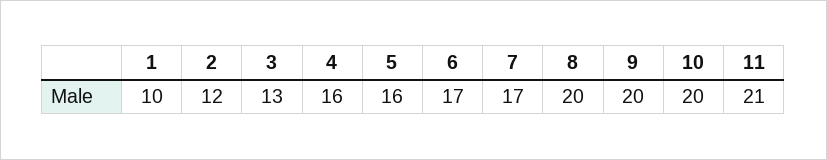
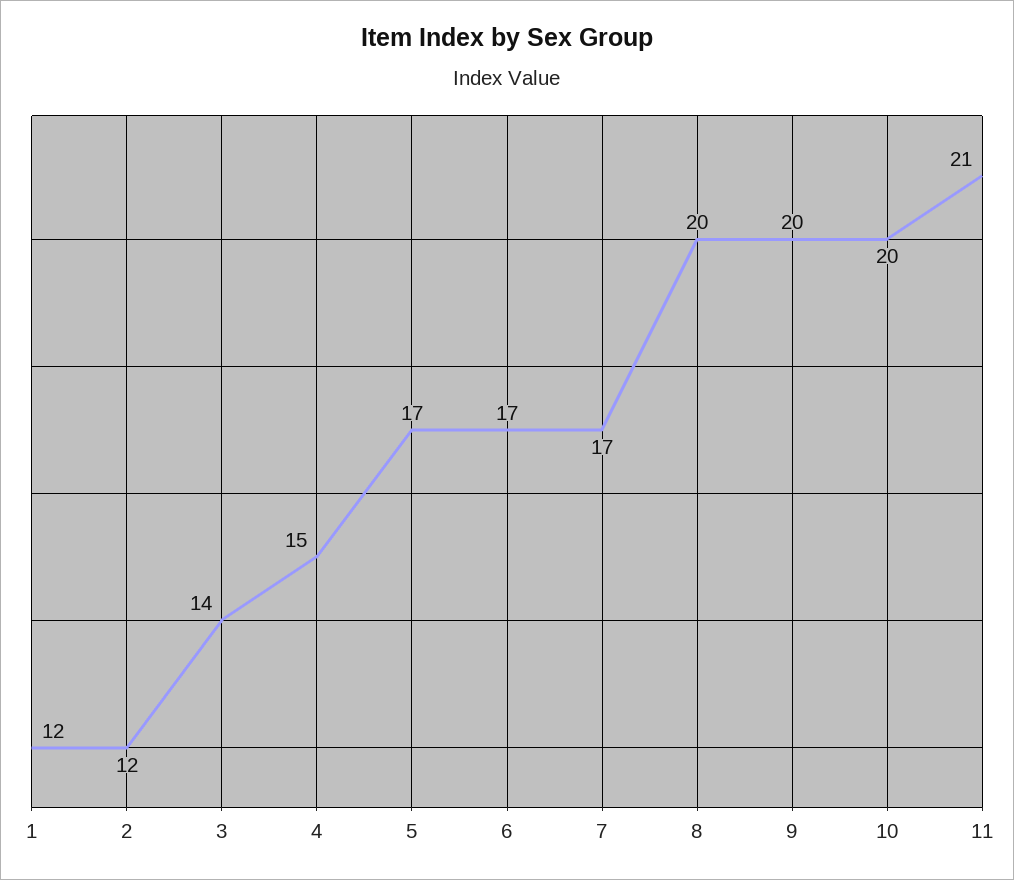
  {
-   "1": 10,
+   "1": 12,
    "2": 12,
-   "3": 13,
+   "3": 14,
-   "4": 16,
+   "4": 15,
-   "5": 16,
+   "5": 17,
    "6": 17,
    "7": 17,
    "8": 20,
    "9": 20,
    "10": 20,
    "11": 21
  }

